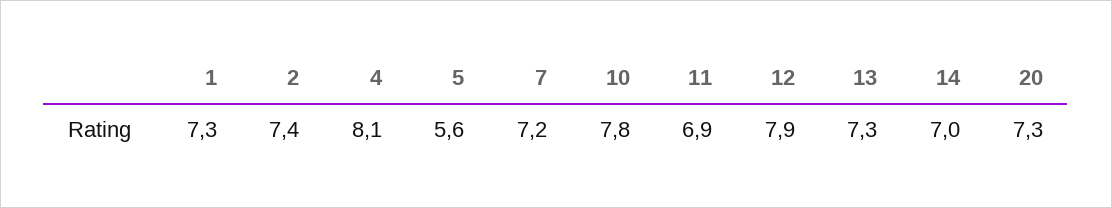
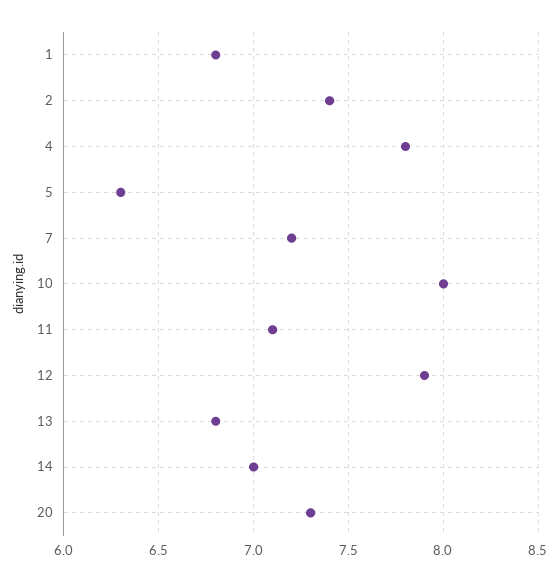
  {
-   "1": 7.3,
+   "1": 6.8,
    "2": 7.4,
-   "4": 8.1,
+   "4": 7.8,
-   "5": 5.6,
+   "5": 6.3,
    "7": 7.2,
-   "10": 7.8,
+   "10": 8,
-   "11": 6.9,
+   "11": 7.1,
    "12": 7.9,
-   "13": 7.3,
+   "13": 6.8,
    "14": 7,
    "20": 7.3
  }

